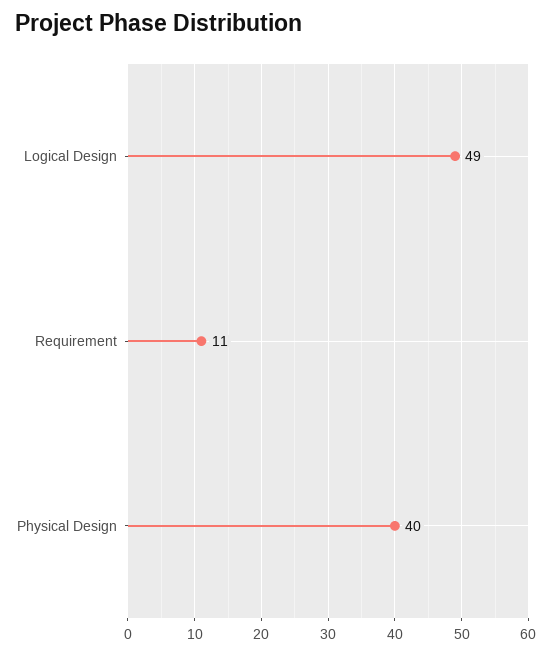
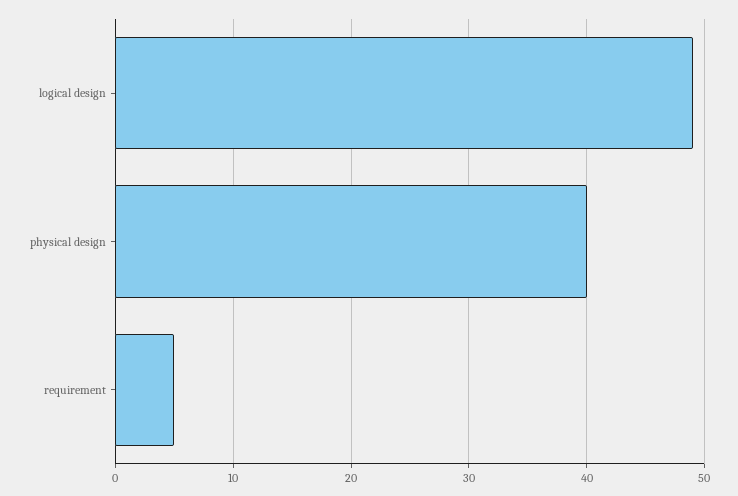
  {
    "Logical Design": 49,
-   "Requirement": 11,
+   "Requirement": 5,
    "Physical Design": 40
  }

